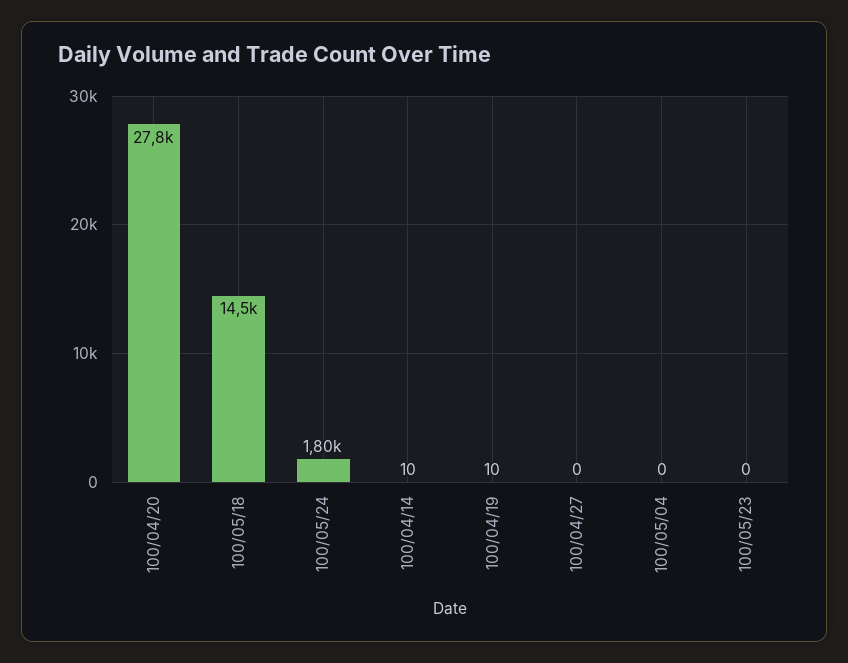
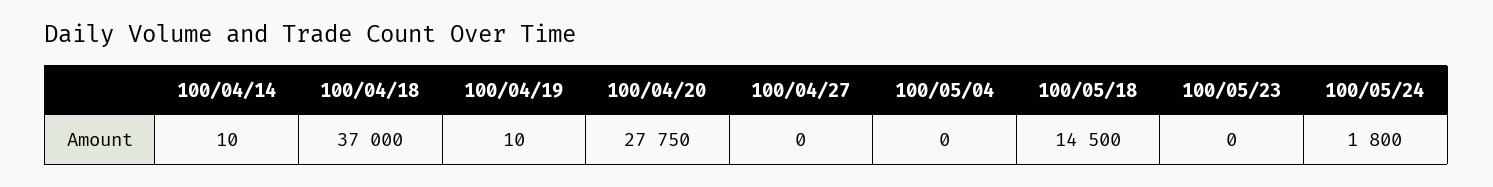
  {
    "100/04/20": 27750,
    "100/05/18": 14500,
    "100/05/24": 1800,
    "100/04/14": 10,
    "100/04/19": 10,
    "100/04/27": 0,
    "100/05/04": 0,
-   "100/05/23": 0
+   "100/05/23": 0,
+   "100/04/18": 37000
  }

